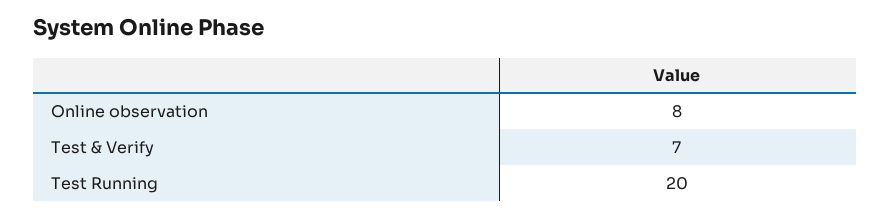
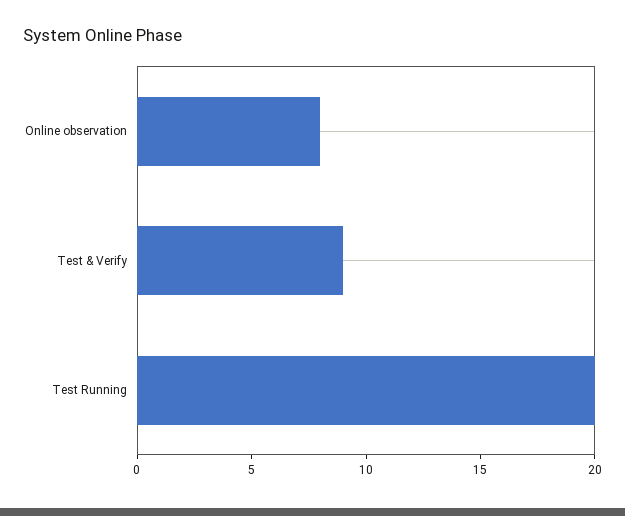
  {
    "Online observation": 8,
-   "Test & Verify": 7,
+   "Test & Verify": 9,
    "Test Running": 20
  }

